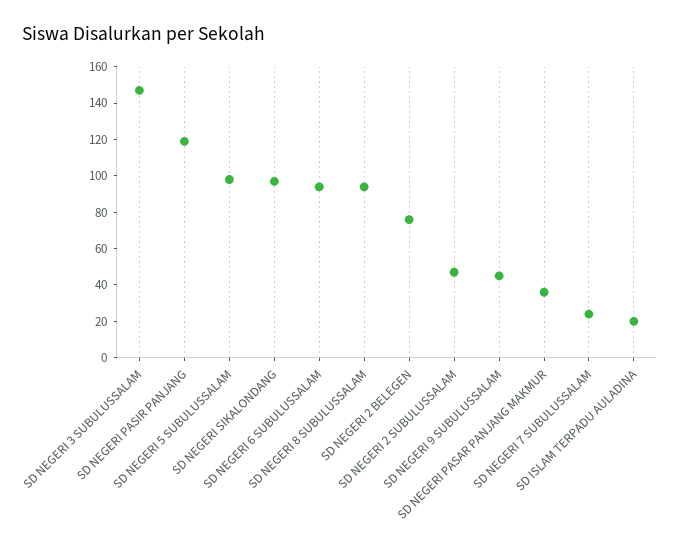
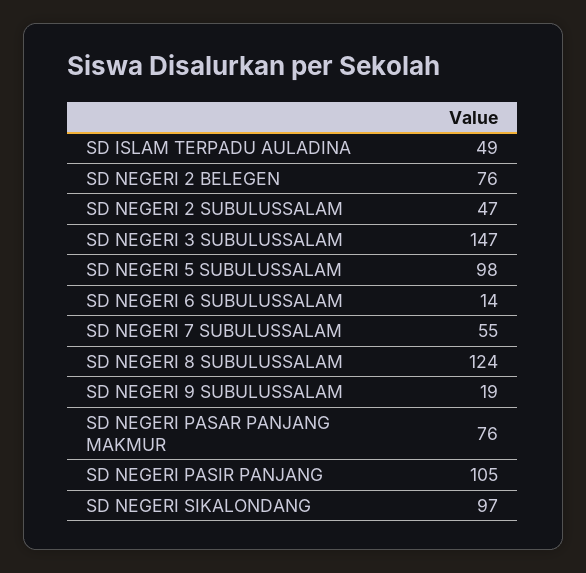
  {
    "SD NEGERI 3 SUBULUSSALAM": 147,
-   "SD NEGERI PASIR PANJANG": 120,
+   "SD NEGERI PASIR PANJANG": 105,
    "SD NEGERI 5 SUBULUSSALAM": 98,
    "SD NEGERI SIKALONDANG": 97,
-   "SD NEGERI 6 SUBULUSSALAM": 95,
+   "SD NEGERI 6 SUBULUSSALAM": 14,
-   "SD NEGERI 8 SUBULUSSALAM": 95,
+   "SD NEGERI 8 SUBULUSSALAM": 124,
    "SD NEGERI 2 BELEGEN": 76,
    "SD NEGERI 2 SUBULUSSALAM": 47,
-   "SD NEGERI 9 SUBULUSSALAM": 45,
+   "SD NEGERI 9 SUBULUSSALAM": 19,
-   "SD NEGERI PASAR PANJANG MAKMUR": 35,
+   "SD NEGERI PASAR PANJANG MAKMUR": 76,
-   "SD NEGERI 7 SUBULUSSALAM": 25,
+   "SD NEGERI 7 SUBULUSSALAM": 55,
-   "SD ISLAM TERPADU AULADINA": 20
+   "SD ISLAM TERPADU AULADINA": 49
  }

